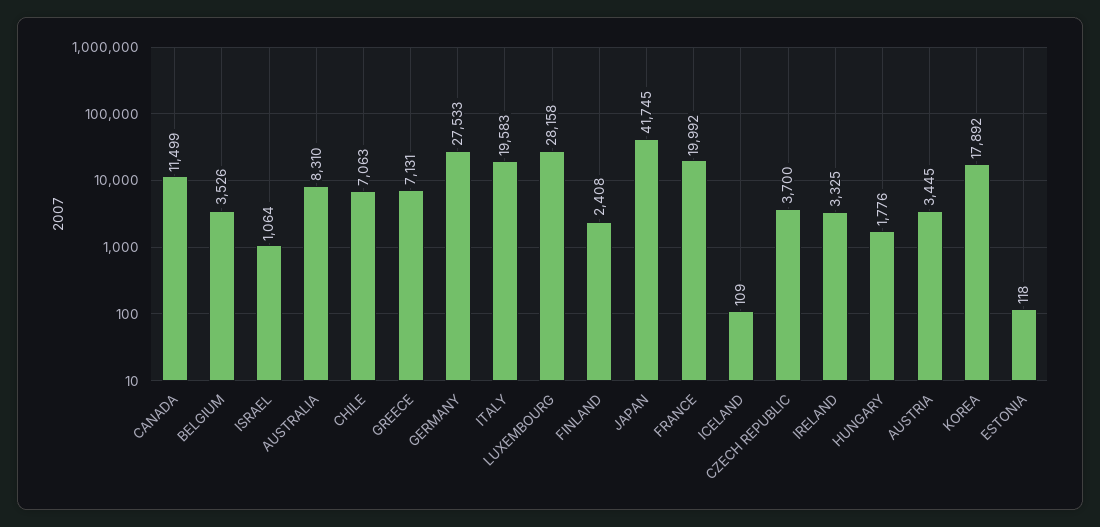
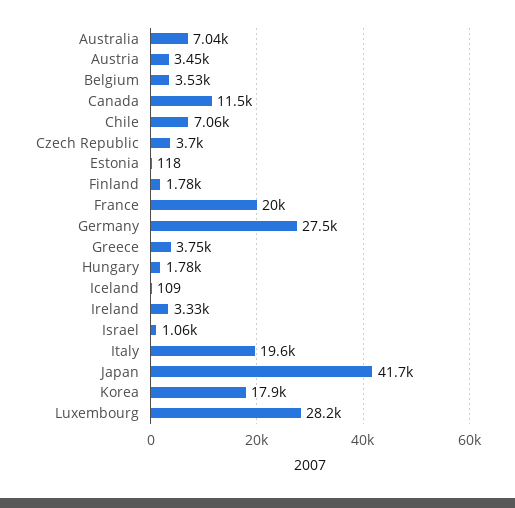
  {
    "CANADA": 11499,
    "BELGIUM": 3526,
    "ISRAEL": 1064,
-   "AUSTRALIA": 8310,
+   "AUSTRALIA": 7040,
    "CHILE": 7063,
-   "GREECE": 7131,
+   "GREECE": 3750,
    "GERMANY": 27533,
    "ITALY": 19583,
    "LUXEMBOURG": 28158,
-   "FINLAND": 2408,
+   "FINLAND": 1780,
    "JAPAN": 41745,
    "FRANCE": 19992,
    "ICELAND": 109,
    "CZECH REPUBLIC": 3700,
    "IRELAND": 3325,
    "HUNGARY": 1776,
    "AUSTRIA": 3445,
    "KOREA": 17892,
    "ESTONIA": 118
  }

